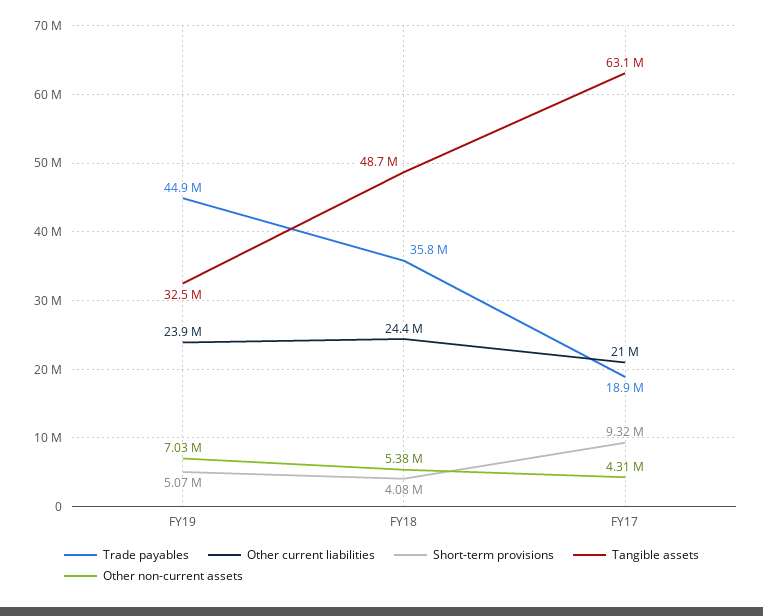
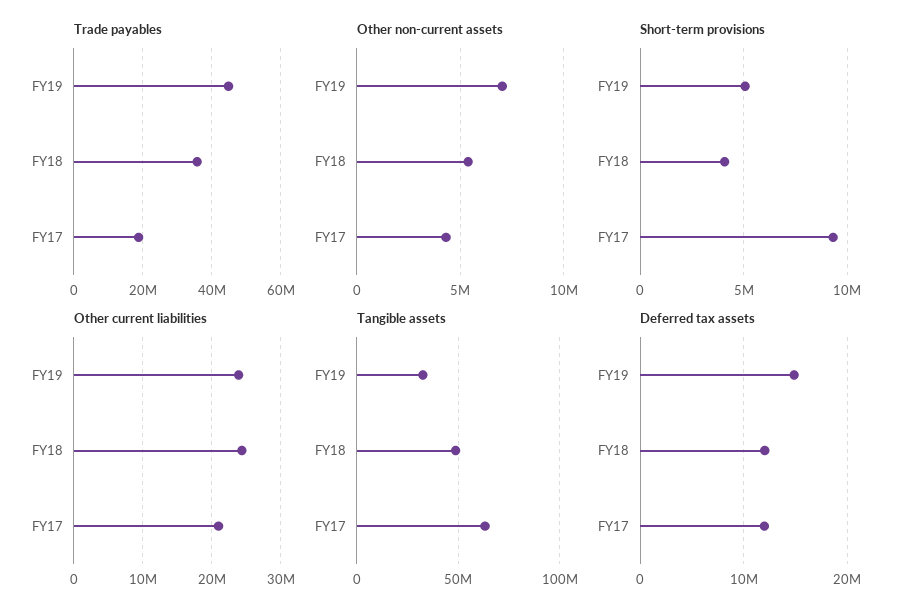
  {
    "Trade payables": {
      "FY19": 44900000,
      "FY18": 35800000,
      "FY17": 18900000
    },
    "Other current liabilities": {
      "FY19": 23900000,
      "FY18": 24400000,
      "FY17": 21000000
    },
    "Short-term provisions": {
      "FY19": 5070000,
      "FY18": 4080000,
      "FY17": 9320000
    },
    "Tangible assets": {
      "FY19": 32500000,
      "FY18": 48700000,
      "FY17": 63100000
    },
    "Other non-current assets": {
      "FY19": 7030000,
      "FY18": 5380000,
      "FY17": 4310000
-   }
+   },
+   "Deferred tax assets": {
+     "FY19": 15000000,
+     "FY18": 12000000,
+     "FY17": 12000000
+   }
  }

